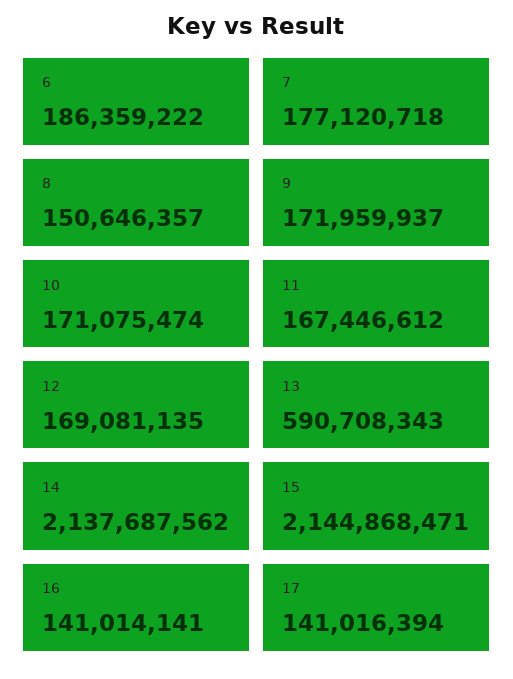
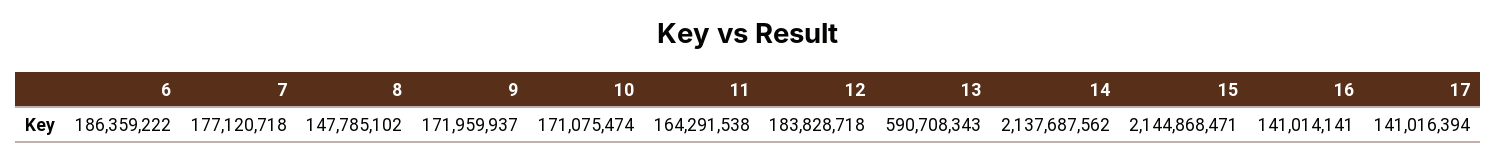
  {
    "6": 186359222,
    "7": 177120718,
-   "8": 150646357,
+   "8": 147785102,
    "9": 171959937,
    "10": 171075474,
-   "11": 167446612,
+   "11": 164291538,
-   "12": 169081135,
+   "12": 183828718,
    "13": 590708343,
    "14": 2137687562,
    "15": 2144868471,
    "16": 141014141,
    "17": 141016394
  }

